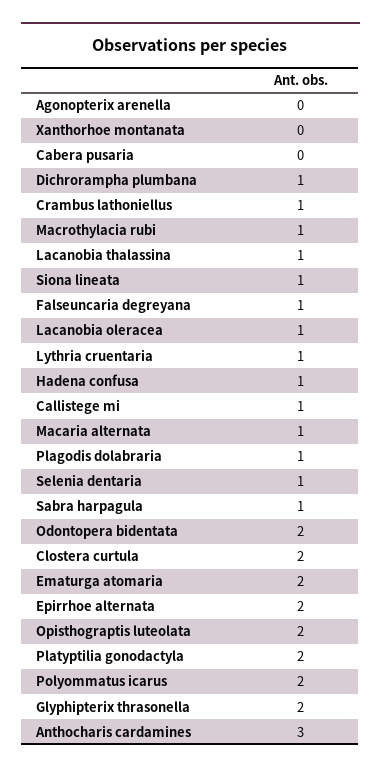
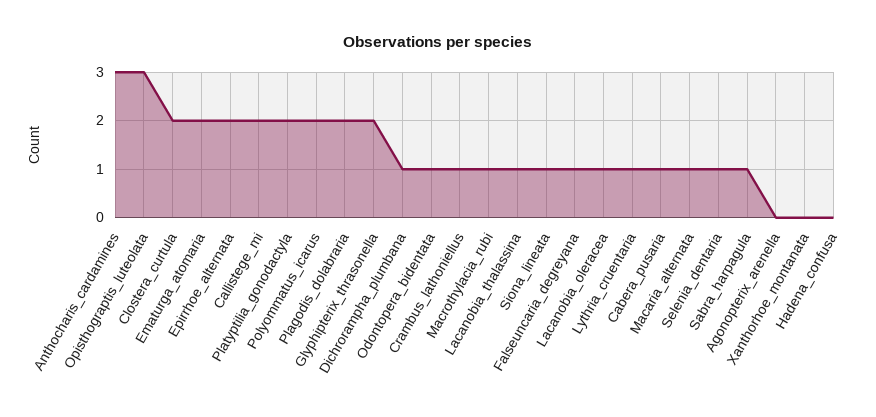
  {
    "Agonopterix arenella": 0,
    "Xanthorhoe montanata": 0,
-   "Cabera pusaria": 0,
+   "Cabera pusaria": 1,
    "Dichrorampha plumbana": 1,
    "Crambus lathoniellus": 1,
    "Macrothylacia rubi": 1,
    "Lacanobia thalassina": 1,
    "Siona lineata": 1,
    "Falseuncaria degreyana": 1,
    "Lacanobia oleracea": 1,
    "Lythria cruentaria": 1,
-   "Hadena confusa": 1,
+   "Hadena confusa": 0,
-   "Callistege mi": 1,
+   "Callistege mi": 2,
    "Macaria alternata": 1,
-   "Plagodis dolabraria": 1,
+   "Plagodis dolabraria": 2,
    "Selenia dentaria": 1,
    "Sabra harpagula": 1,
-   "Odontopera bidentata": 2,
+   "Odontopera bidentata": 1,
    "Clostera curtula": 2,
    "Ematurga atomaria": 2,
    "Epirrhoe alternata": 2,
-   "Opisthograptis luteolata": 2,
+   "Opisthograptis luteolata": 3,
    "Platyptilia gonodactyla": 2,
    "Polyommatus icarus": 2,
    "Glyphipterix thrasonella": 2,
    "Anthocharis cardamines": 3
  }

